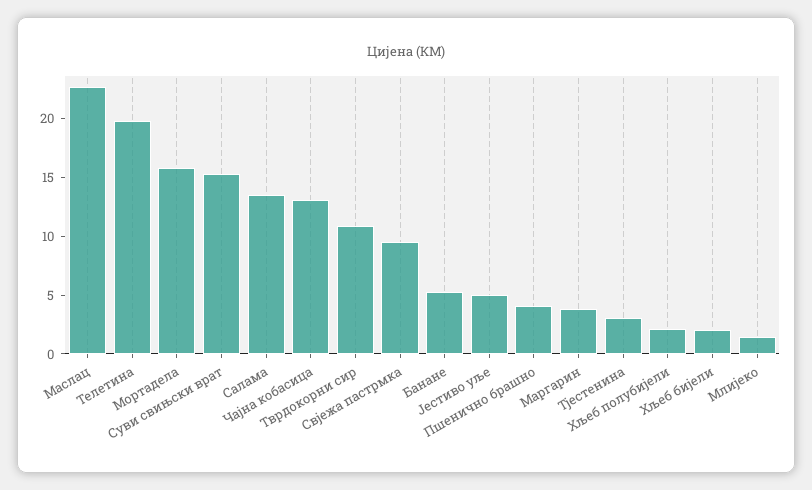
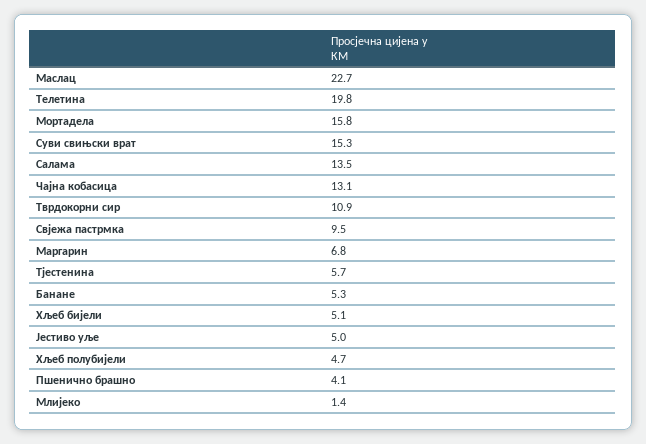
  {
    "Маслац": 22.7,
    "Телетина": 19.8,
    "Мортадела": 15.8,
    "Суви свињски врат": 15.3,
    "Салама": 13.5,
    "Чајна кобасица": 13.1,
    "Тврдокорни сир": 10.9,
    "Свјежа пастрмка": 9.5,
    "Банане": 5.3,
    "Јестиво уље": 5,
    "Пшенично брашно": 4.1,
-   "Маргарин": 4,
+   "Маргарин": 6.8,
-   "Тјестенина": 3,
+   "Тјестенина": 5.7,
-   "Хљеб полубијели": 2,
+   "Хљеб полубијели": 4.7,
-   "Хљеб бијели": 2,
+   "Хљеб бијели": 5.1,
    "Млијеко": 1.4
  }

